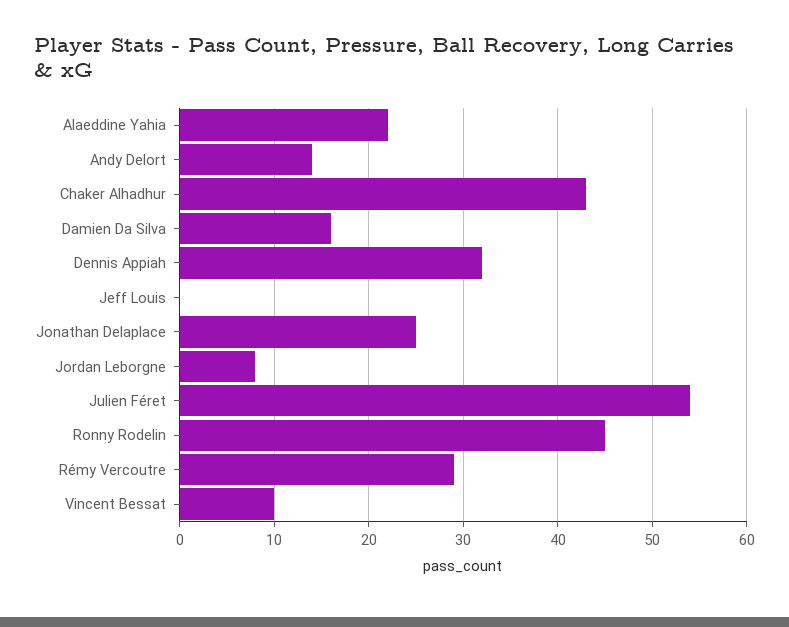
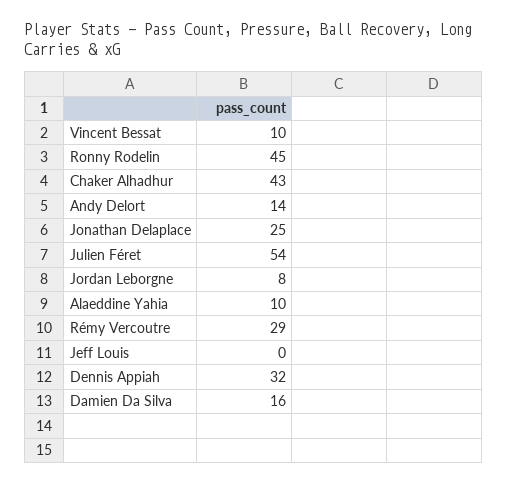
  {
-   "Alaeddine Yahia": 22,
+   "Alaeddine Yahia": 10,
    "Andy Delort": 14,
    "Chaker Alhadhur": 43,
    "Damien Da Silva": 16,
    "Dennis Appiah": 32,
    "Jeff Louis": 0,
    "Jonathan Delaplace": 25,
    "Jordan Leborgne": 8,
    "Julien Féret": 54,
    "Ronny Rodelin": 45,
    "Rémy Vercoutre": 29,
    "Vincent Bessat": 10
  }

